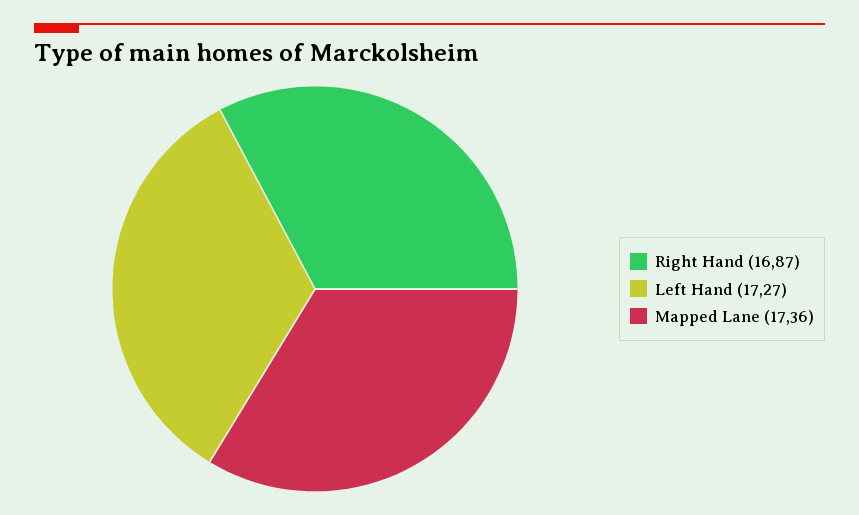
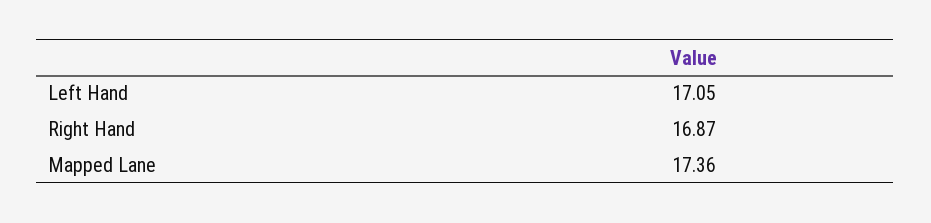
  {
    "Right Hand": 16.87,
-   "Left Hand": 17.27,
+   "Left Hand": 17.05,
    "Mapped Lane": 17.36
  }

